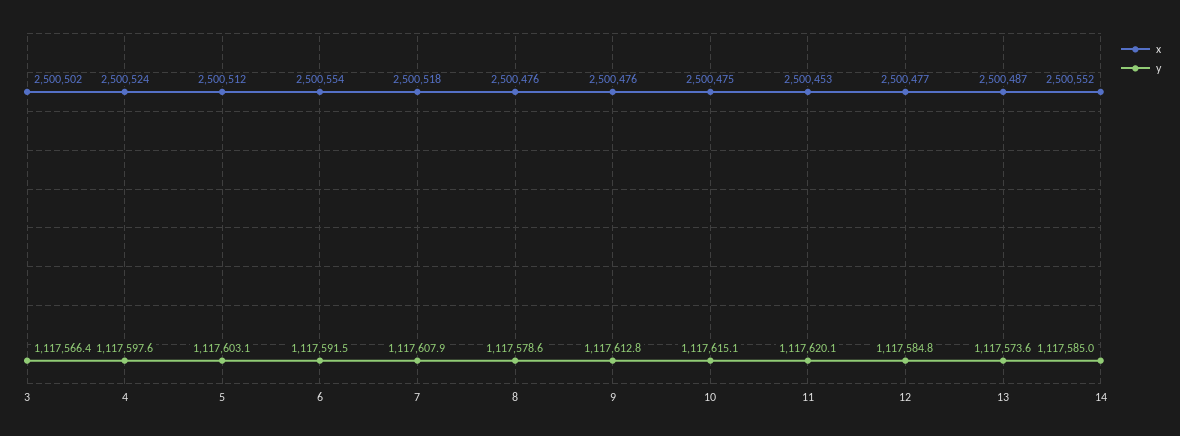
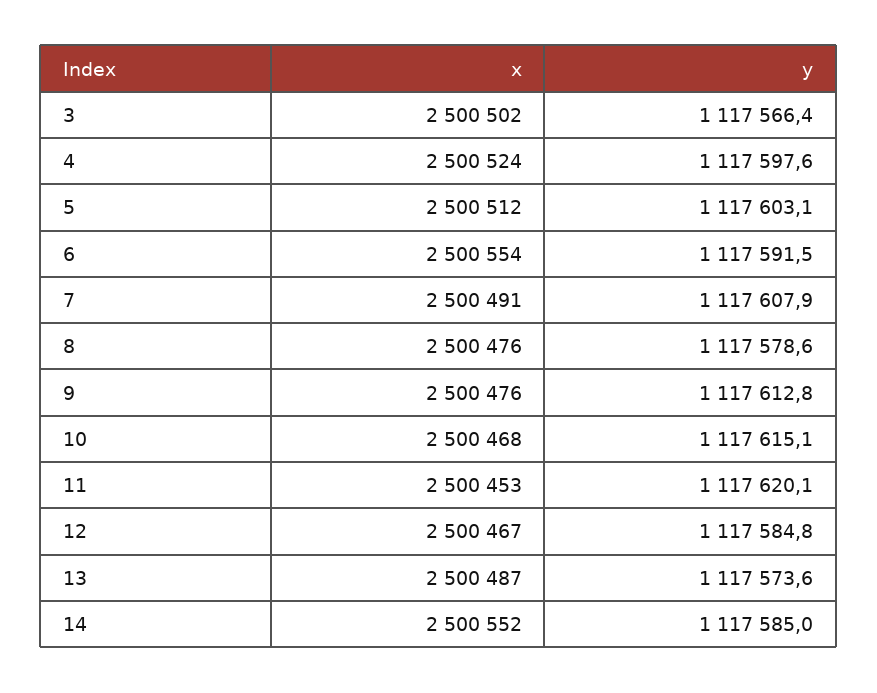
  {
    "x": {
      "3": 2500502,
      "4": 2500524,
      "5": 2500512,
      "6": 2500554,
-     "7": 2500518,
+     "7": 2500491,
      "8": 2500476,
      "9": 2500476,
-     "10": 2500475,
+     "10": 2500468,
      "11": 2500453,
-     "12": 2500477,
+     "12": 2500467,
      "13": 2500487,
      "14": 2500552
    },
    "y": {
      "3": 1117566.4,
      "4": 1117597.6,
      "5": 1117603.1,
      "6": 1117591.5,
      "7": 1117607.9,
      "8": 1117578.6,
      "9": 1117612.8,
      "10": 1117615.1,
      "11": 1117620.1,
      "12": 1117584.8,
      "13": 1117573.6,
      "14": 1117585
    }
  }

